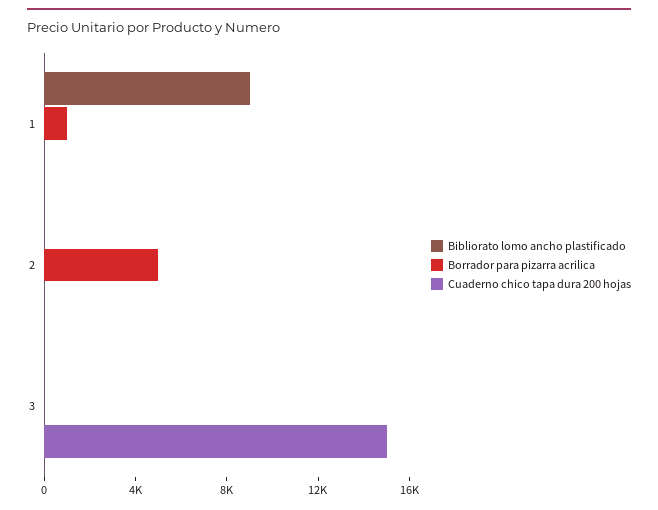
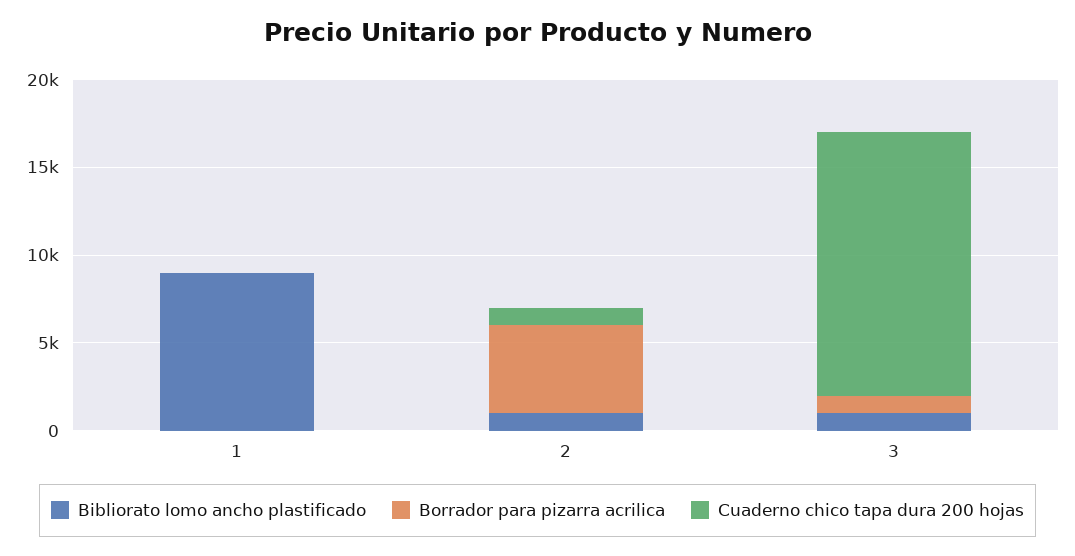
  {
    "Bibliorato lomo ancho plastificado": {
      "1": 9000,
-     "2": 0,
+     "2": 1000,
-     "3": 0
+     "3": 1000
    },
    "Borrador para pizarra acrilica": {
-     "1": 1000,
+     "1": 0,
      "2": 5000,
-     "3": 0
+     "3": 1000
    },
    "Cuaderno chico tapa dura 200 hojas": {
      "1": 0,
-     "2": 0,
+     "2": 1000,
      "3": 15000
    }
  }

